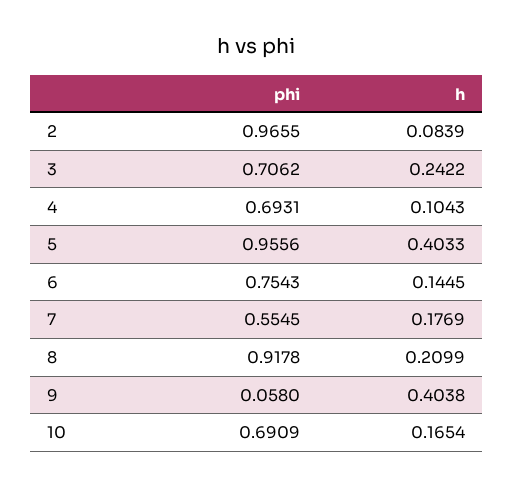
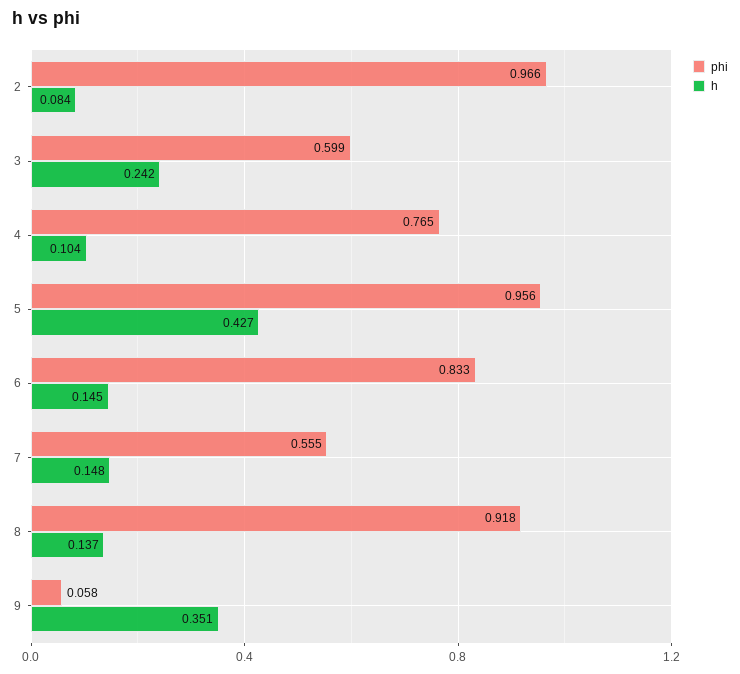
  {
    "phi": {
      "2": 0.9655,
-     "3": 0.7062,
+     "3": 0.599,
-     "4": 0.6931,
+     "4": 0.765,
      "5": 0.9556,
-     "6": 0.7543,
+     "6": 0.833,
      "7": 0.5545,
      "8": 0.9178,
-     "9": 0.058,
+     "9": 0.058
-     "10": 0.6909
    },
    "h": {
      "2": 0.0839,
      "3": 0.2422,
      "4": 0.1043,
-     "5": 0.4033,
+     "5": 0.427,
      "6": 0.1445,
-     "7": 0.1769,
+     "7": 0.148,
-     "8": 0.2099,
+     "8": 0.137,
-     "9": 0.4038,
+     "9": 0.351
-     "10": 0.1654
    }
  }

